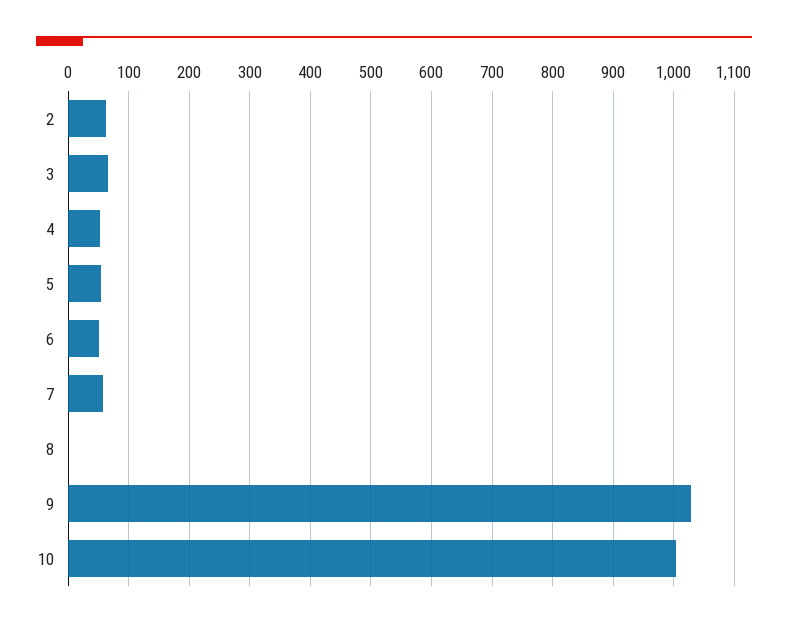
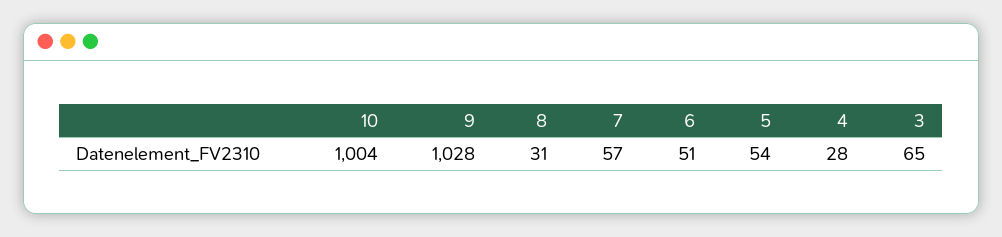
  {
-   "2": 60,
    "3": 65,
-   "4": 50,
+   "4": 28,
    "5": 54,
    "6": 51,
    "7": 57,
-   "8": 0,
+   "8": 31,
    "9": 1028,
    "10": 1004
  }

